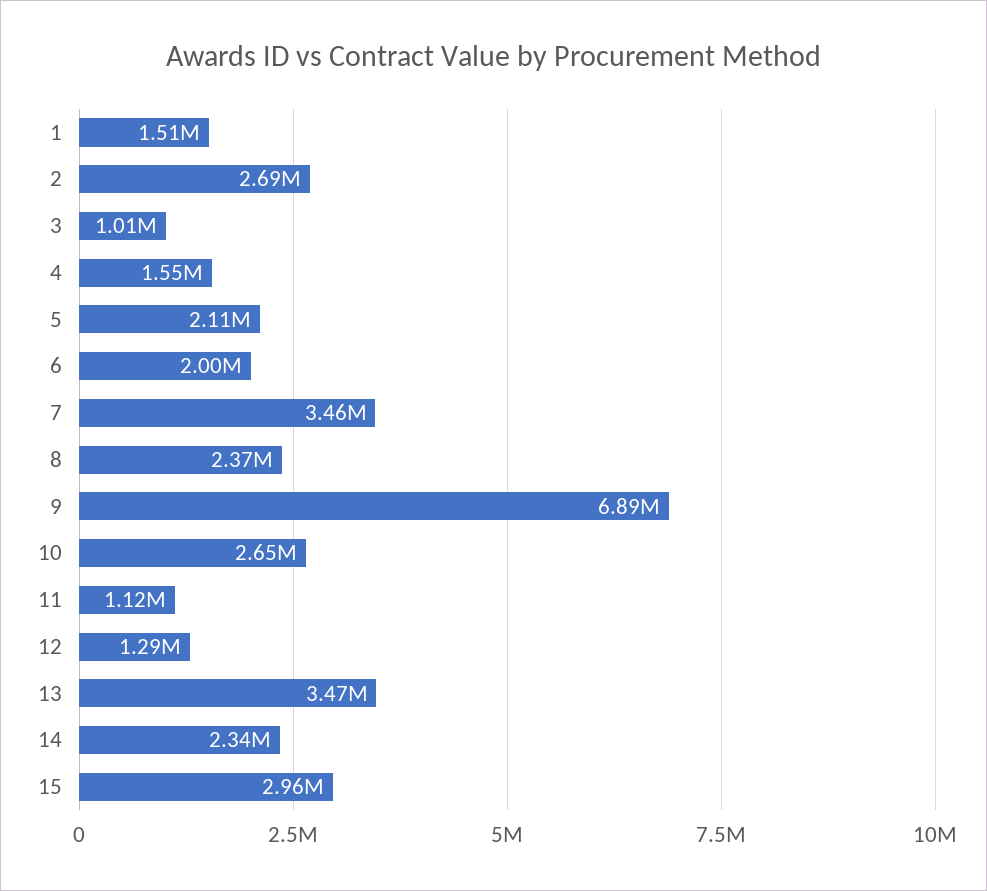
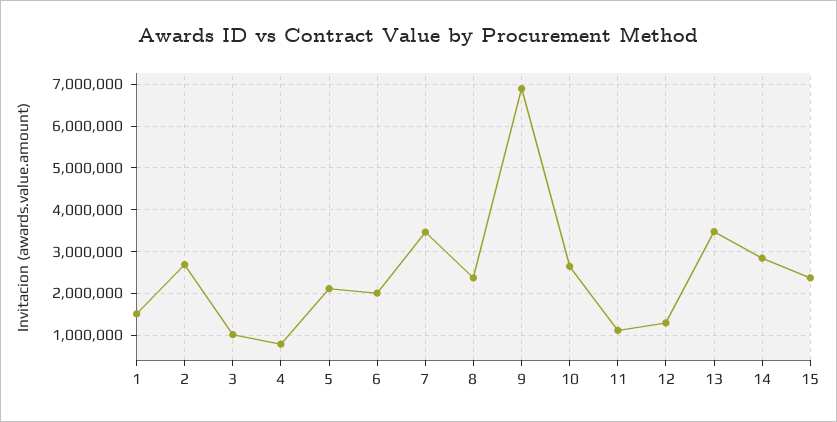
  {
    "1": 1510000,
    "2": 2690000,
    "3": 1010000,
-   "4": 1550000,
+   "4": 800000,
    "5": 2110000,
    "6": 2000000,
    "7": 3460000,
    "8": 2370000,
    "9": 6890000,
    "10": 2650000,
    "11": 1120000,
    "12": 1290000,
    "13": 3470000,
-   "14": 2340000,
+   "14": 2800000,
-   "15": 2960000
+   "15": 2400000
  }

